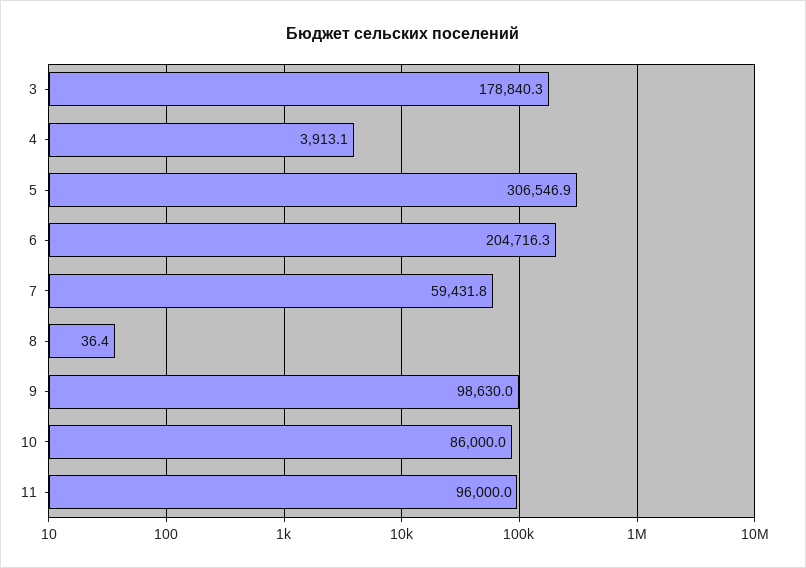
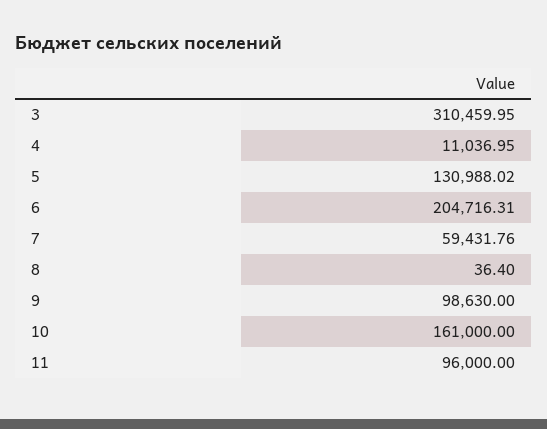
  {
-   "3": 178840.3,
+   "3": 310459.95,
-   "4": 3913.1,
+   "4": 11036.95,
-   "5": 306546.9,
+   "5": 130988.02,
    "6": 204716.31,
    "7": 59431.76,
    "8": 36.4,
    "9": 98630,
-   "10": 86000,
+   "10": 161000,
    "11": 96000
  }

